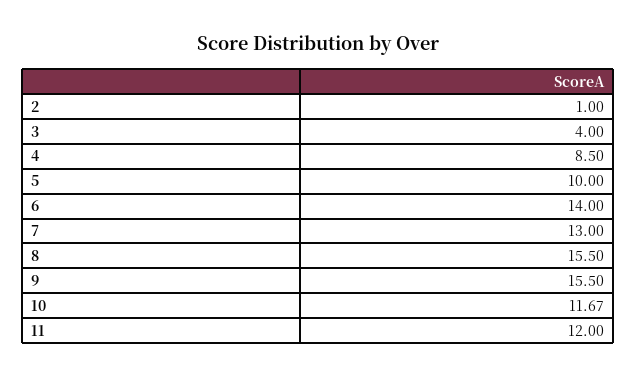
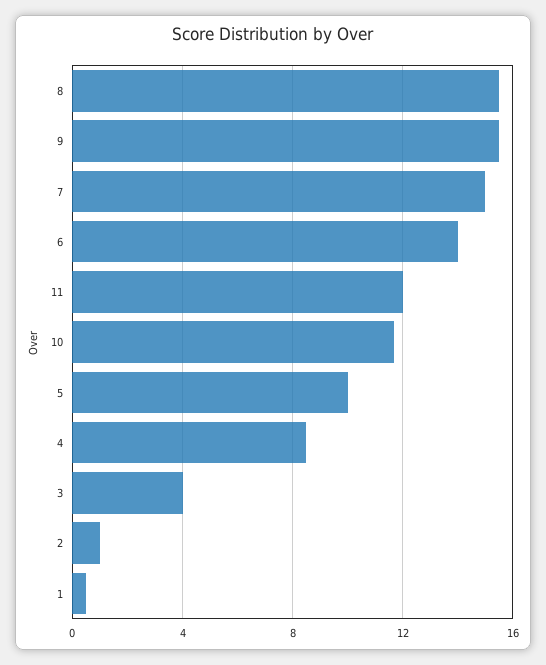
  {
    "2": 1,
    "3": 4,
    "4": 8.5,
    "5": 10,
    "6": 14,
-   "7": 13,
+   "7": 15,
    "8": 15.5,
    "9": 15.5,
    "10": 11.67,
-   "11": 12
+   "11": 12,
+   "1": 0.5
  }

